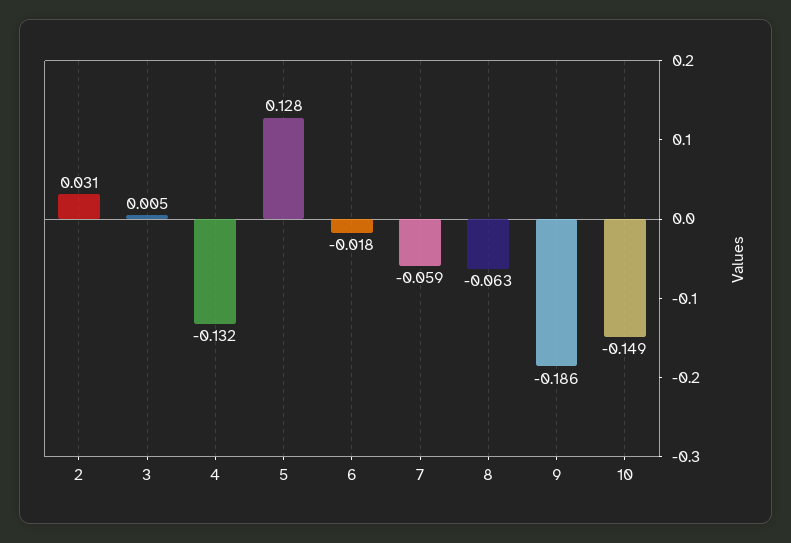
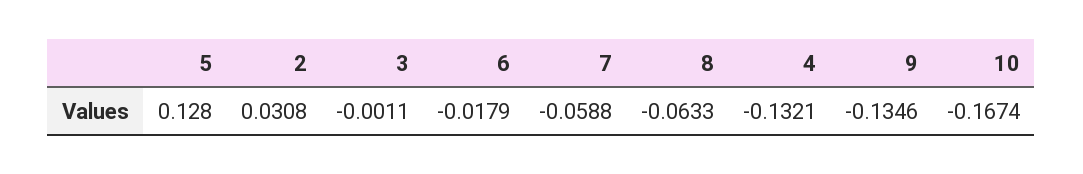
  {
    "2": 0.0308,
-   "3": 0.005,
+   "3": -0.0011,
    "4": -0.1321,
    "5": 0.128,
    "6": -0.0179,
    "7": -0.0588,
    "8": -0.0633,
-   "9": -0.186,
+   "9": -0.1346,
-   "10": -0.149
+   "10": -0.1674
  }

